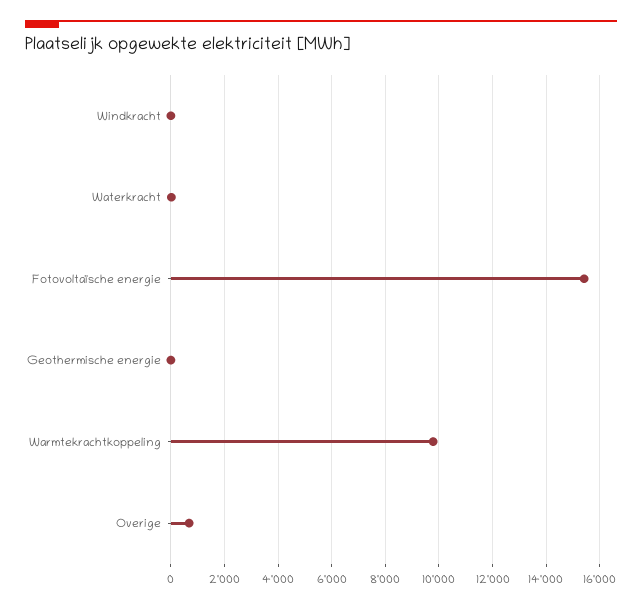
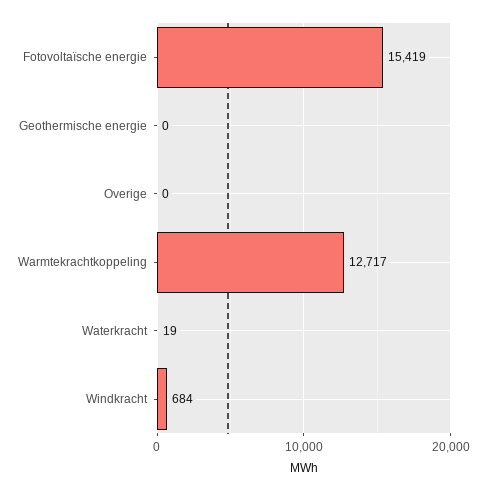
  {
-   "Windkracht": 0,
+   "Windkracht": 684,
    "Waterkracht": 19,
    "Fotovoltaïsche energie": 15419,
    "Geothermische energie": 0,
-   "Warmtekrachtkoppeling": 9750,
+   "Warmtekrachtkoppeling": 12717,
-   "Overige": 750
+   "Overige": 0
  }

